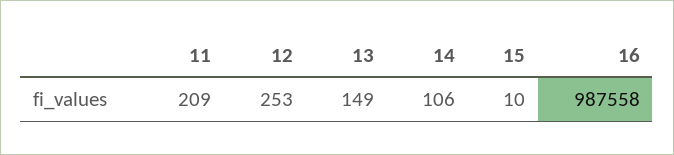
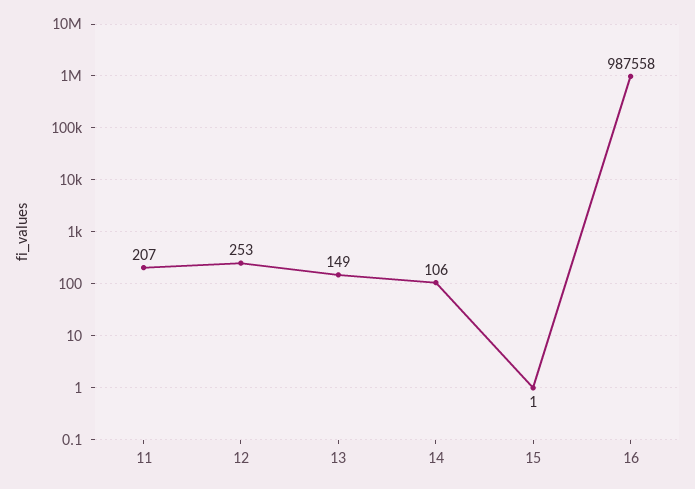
  {
-   "11": 209,
+   "11": 207,
    "12": 253,
    "13": 149,
    "14": 106,
-   "15": 10,
+   "15": 1,
    "16": 987558
  }

